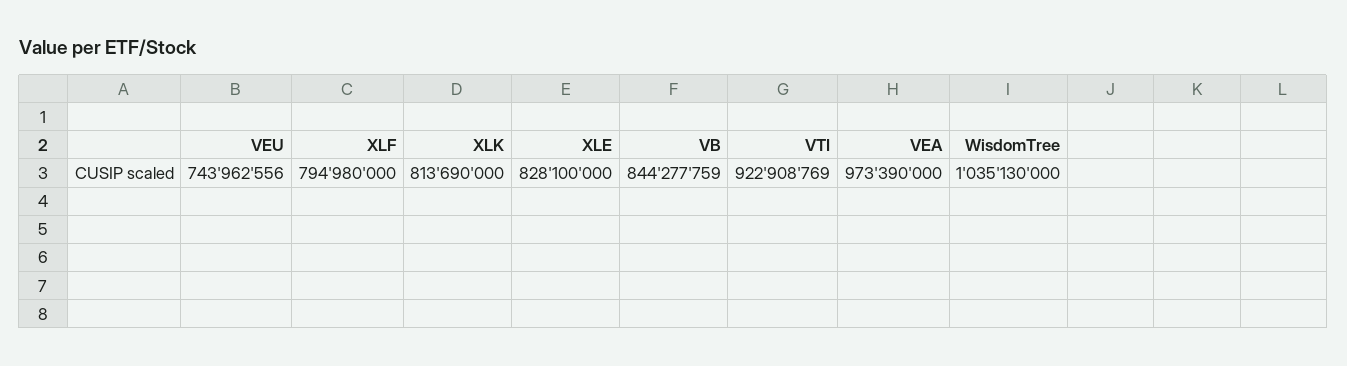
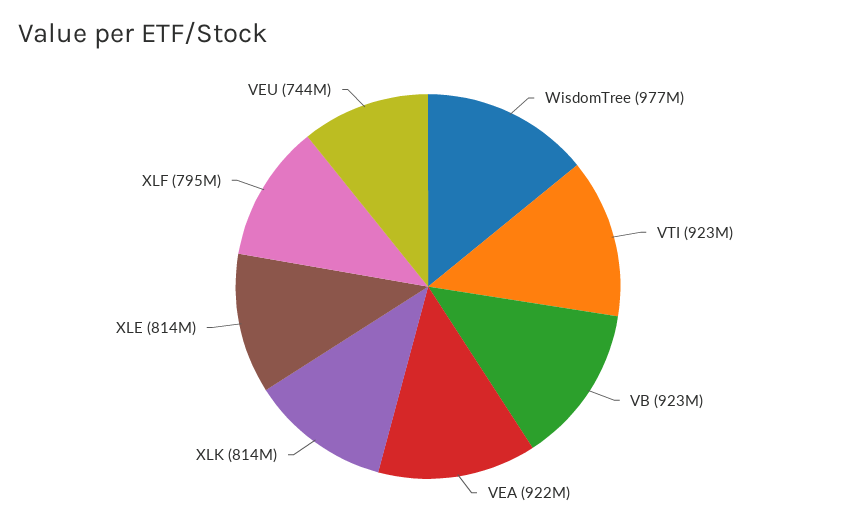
  {
    "VEU": 743962556,
    "XLF": 794980000,
    "XLK": 813690000,
-   "XLE": 828100000,
+   "XLE": 814000000,
-   "VB": 844277759,
+   "VB": 923000000,
    "VTI": 922908769,
-   "VEA": 973390000,
+   "VEA": 922000000,
-   "WisdomTree": 1035130000
+   "WisdomTree": 977000000
  }

